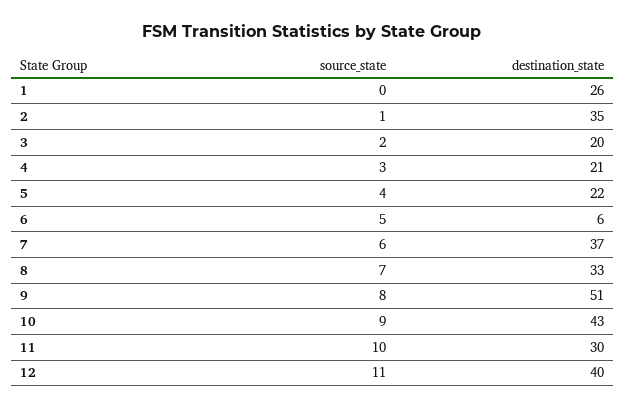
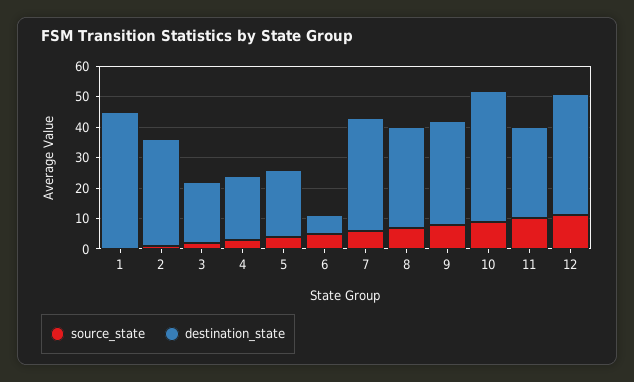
  {
    "source_state": {
      "1": 0,
      "2": 1,
      "3": 2,
      "4": 3,
      "5": 4,
      "6": 5,
      "7": 6,
      "8": 7,
      "9": 8,
      "10": 9,
      "11": 10,
      "12": 11
    },
    "destination_state": {
-     "1": 26,
+     "1": 45,
      "2": 35,
      "3": 20,
      "4": 21,
      "5": 22,
      "6": 6,
      "7": 37,
      "8": 33,
-     "9": 51,
+     "9": 35,
      "10": 43,
      "11": 30,
      "12": 40
    }
  }

